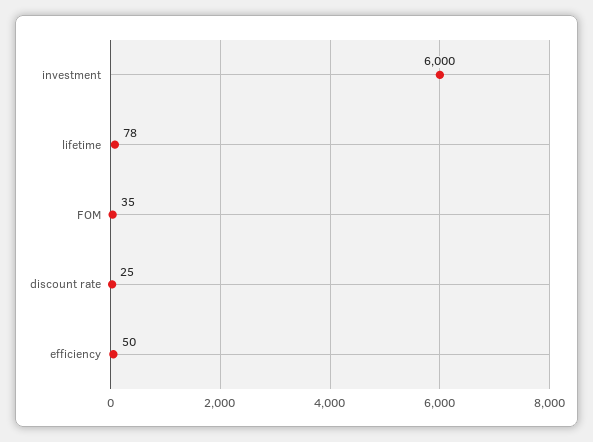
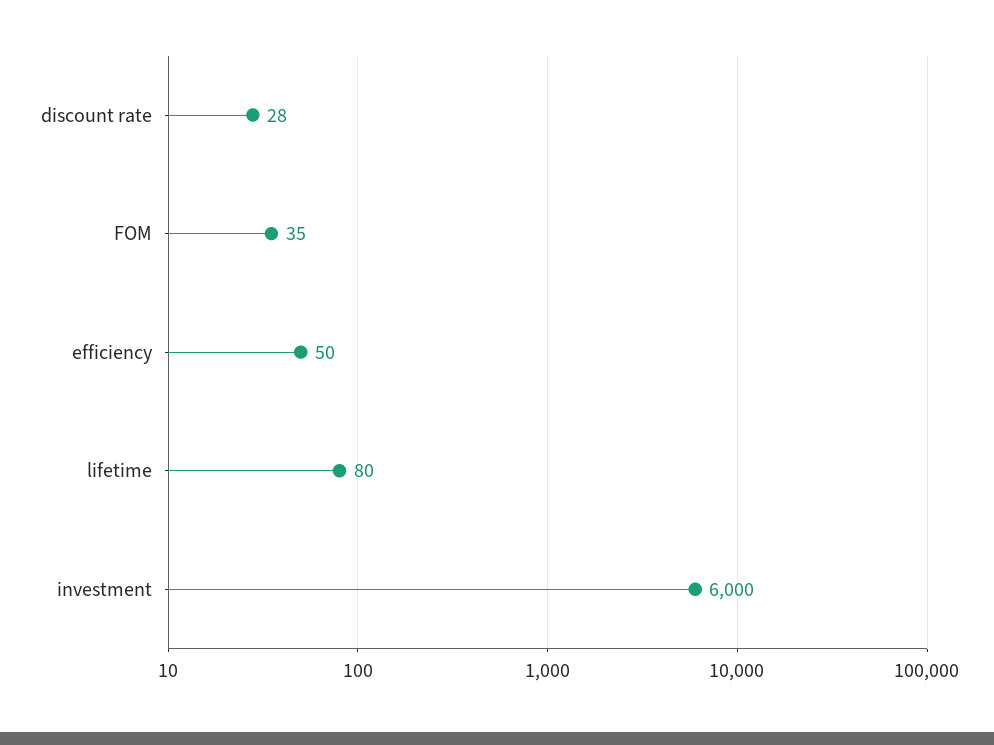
  {
    "investment": 6000,
-   "lifetime": 78,
+   "lifetime": 80,
    "FOM": 35,
-   "discount rate": 25,
+   "discount rate": 28,
    "efficiency": 50
  }

